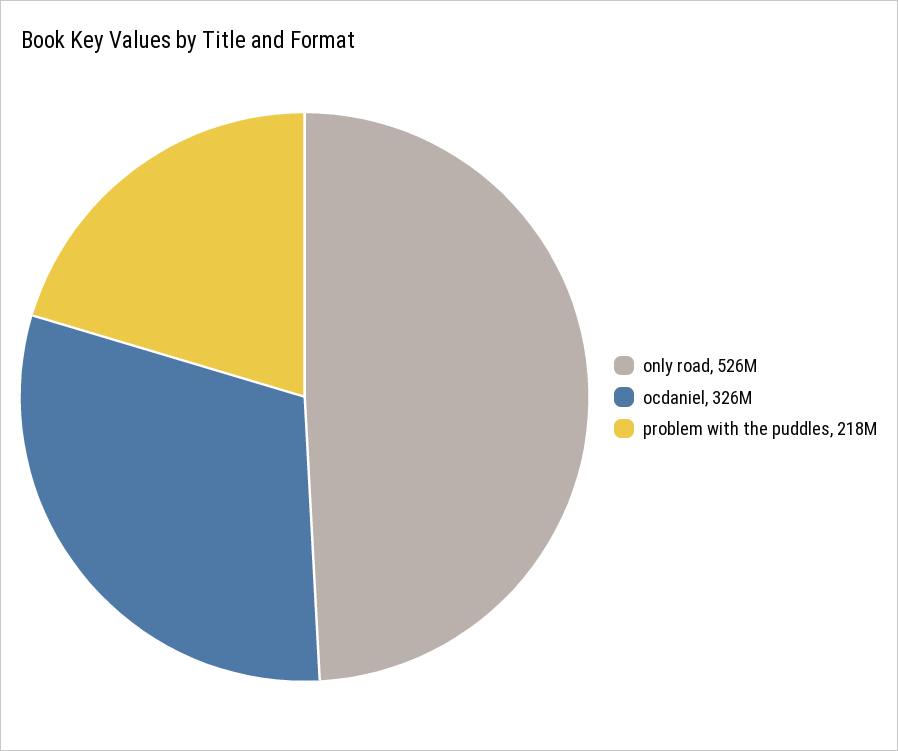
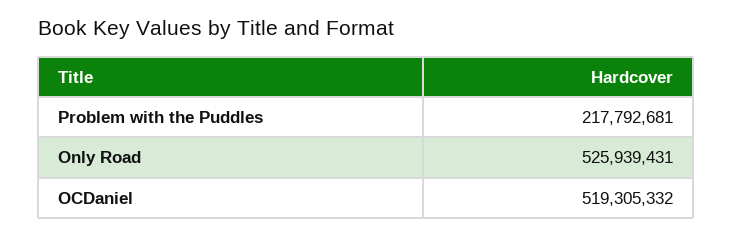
  {
    "only road": 525939431,
-   "ocdaniel": 326000000,
+   "ocdaniel": 519305332,
    "problem with the puddles": 217792681
  }

